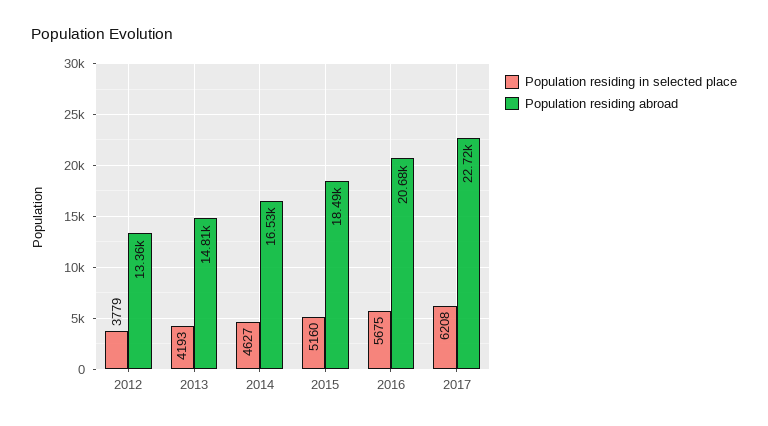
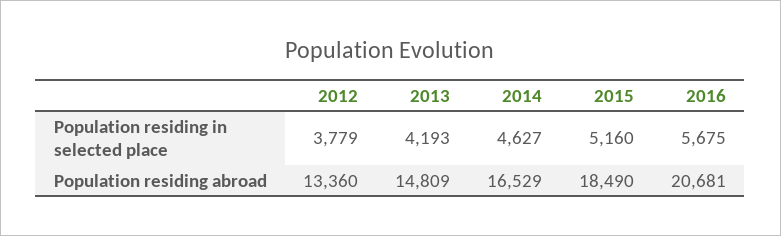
  {
    "Population residing in selected place": {
      "2012": 3779,
      "2013": 4193,
      "2014": 4627,
      "2015": 5160,
-     "2016": 5675,
+     "2016": 5675
-     "2017": 6208
    },
    "Population residing abroad": {
      "2012": 13360,
      "2013": 14809,
      "2014": 16529,
      "2015": 18490,
-     "2016": 20681,
+     "2016": 20681
-     "2017": 22720
    }
  }

